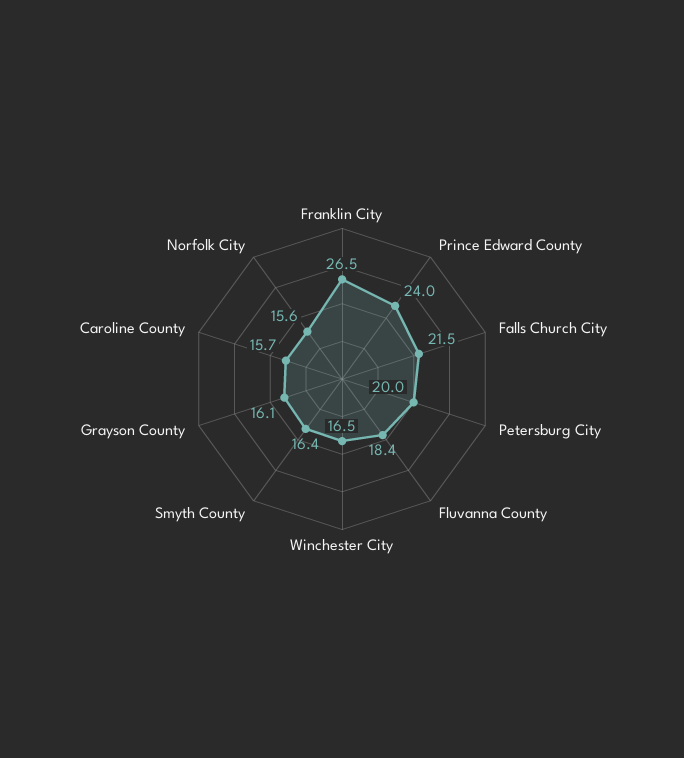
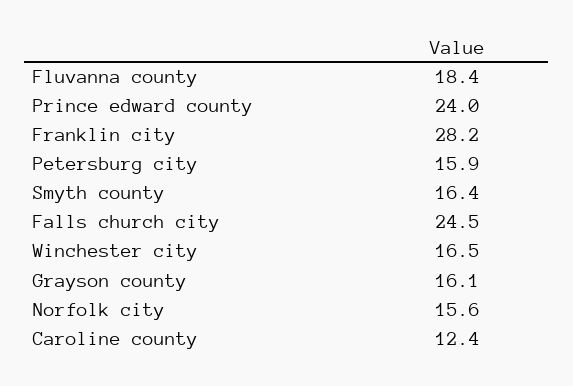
  {
-   "Franklin City": 26.5,
+   "Franklin City": 28.2,
    "Prince Edward County": 24,
-   "Falls Church City": 21.5,
+   "Falls Church City": 24.5,
-   "Petersburg City": 20,
+   "Petersburg City": 15.9,
    "Fluvanna County": 18.4,
    "Winchester City": 16.5,
    "Smyth County": 16.4,
    "Grayson County": 16.1,
-   "Caroline County": 15.7,
+   "Caroline County": 12.4,
    "Norfolk City": 15.6
  }

